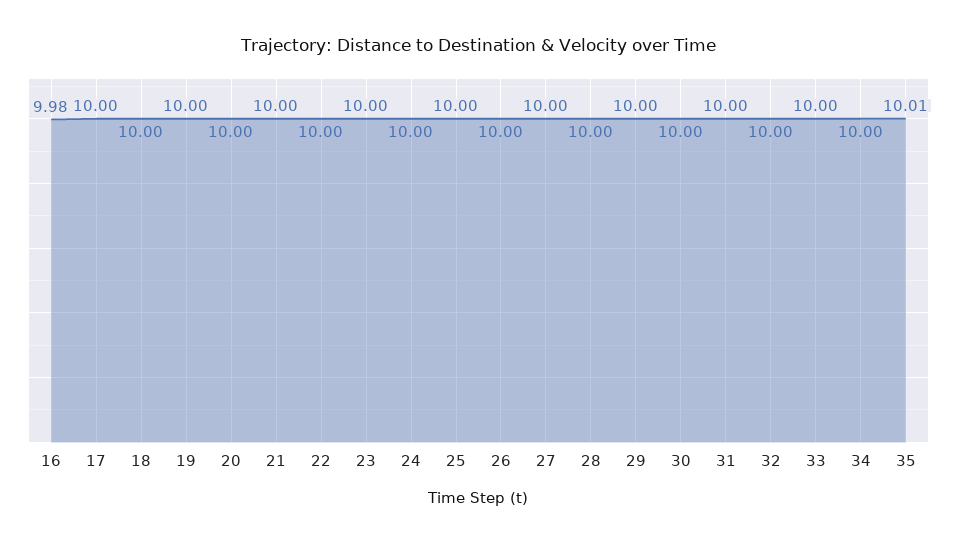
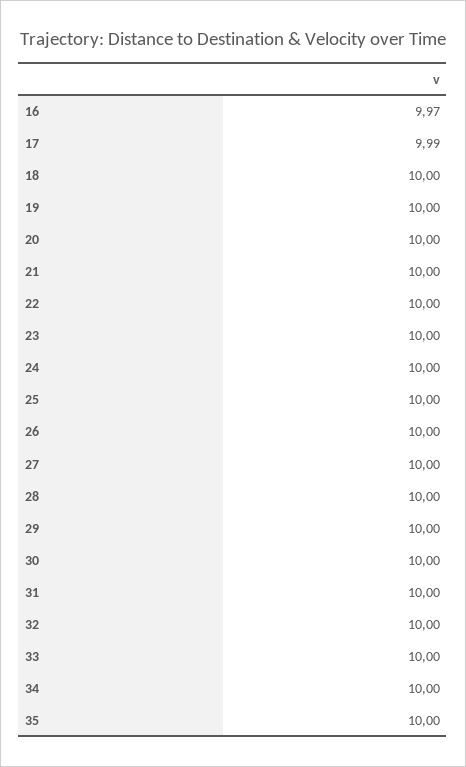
  {
-   "16": 9.98,
+   "16": 9.97,
-   "17": 10,
+   "17": 9.99,
    "18": 10,
    "19": 10,
    "20": 10,
    "21": 10,
    "22": 10,
    "23": 10,
    "24": 10,
    "25": 10,
    "26": 10,
    "27": 10,
    "28": 10,
    "29": 10,
    "30": 10,
    "31": 10,
    "32": 10,
    "33": 10,
    "34": 10,
-   "35": 10.01
+   "35": 10
  }

